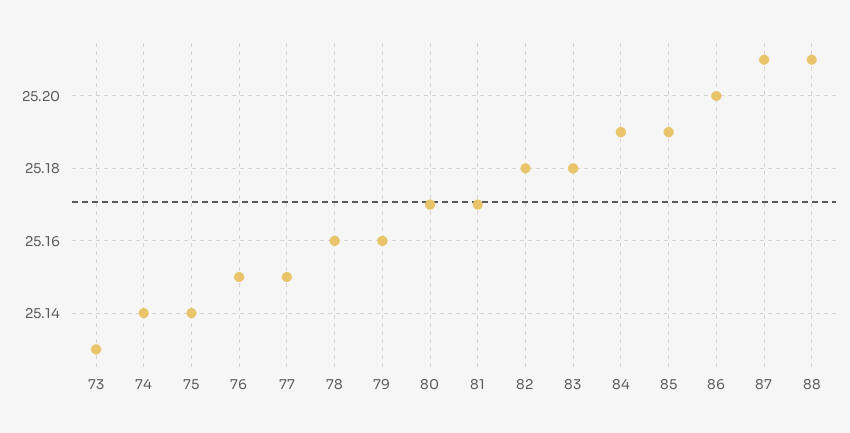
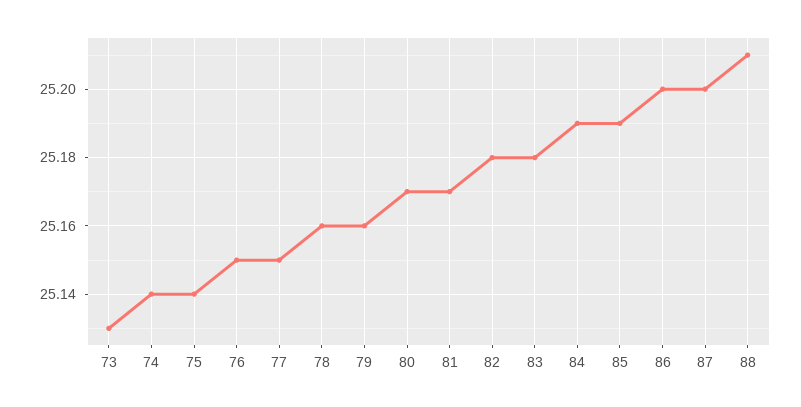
  {
    "73": 25.13,
    "74": 25.14,
    "75": 25.14,
    "76": 25.15,
    "77": 25.15,
    "78": 25.16,
    "79": 25.16,
    "80": 25.17,
    "81": 25.17,
    "82": 25.18,
    "83": 25.18,
    "84": 25.19,
    "85": 25.19,
    "86": 25.2,
-   "87": 25.21,
+   "87": 25.2,
    "88": 25.21
  }

